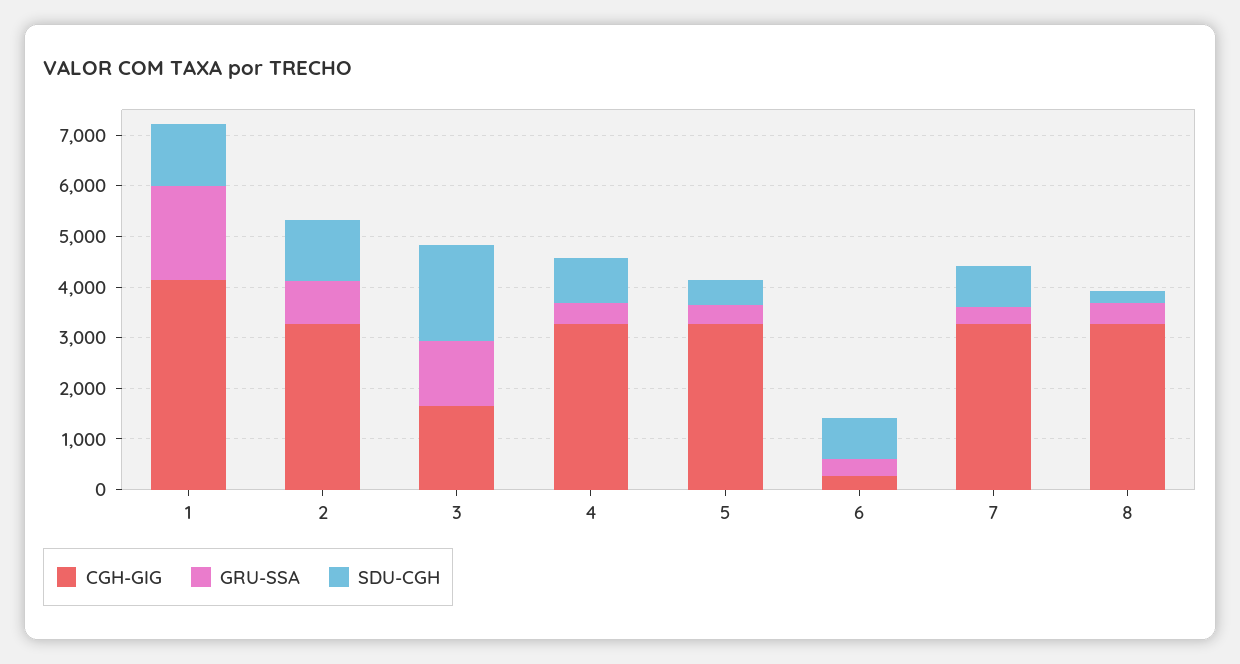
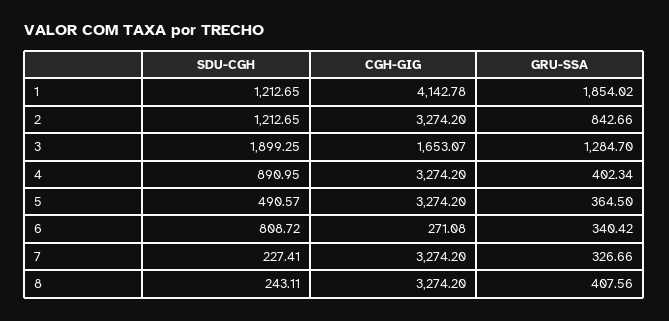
  {
    "CGH-GIG": {
      "1": 4142.78,
      "2": 3274.2,
      "3": 1653.07,
      "4": 3274.2,
      "5": 3274.2,
      "6": 271.08,
      "7": 3274.2,
      "8": 3274.2
    },
    "GRU-SSA": {
      "1": 1854.02,
      "2": 842.66,
      "3": 1284.7,
      "4": 402.34,
      "5": 364.5,
      "6": 340.42,
      "7": 326.66,
      "8": 407.56
    },
    "SDU-CGH": {
      "1": 1212.65,
      "2": 1212.65,
      "3": 1899.25,
      "4": 890.95,
      "5": 490.57,
      "6": 808.72,
-     "7": 800,
+     "7": 227.41,
      "8": 243.11
    }
  }

